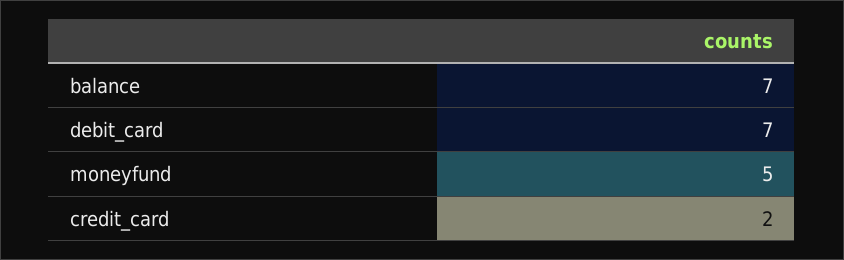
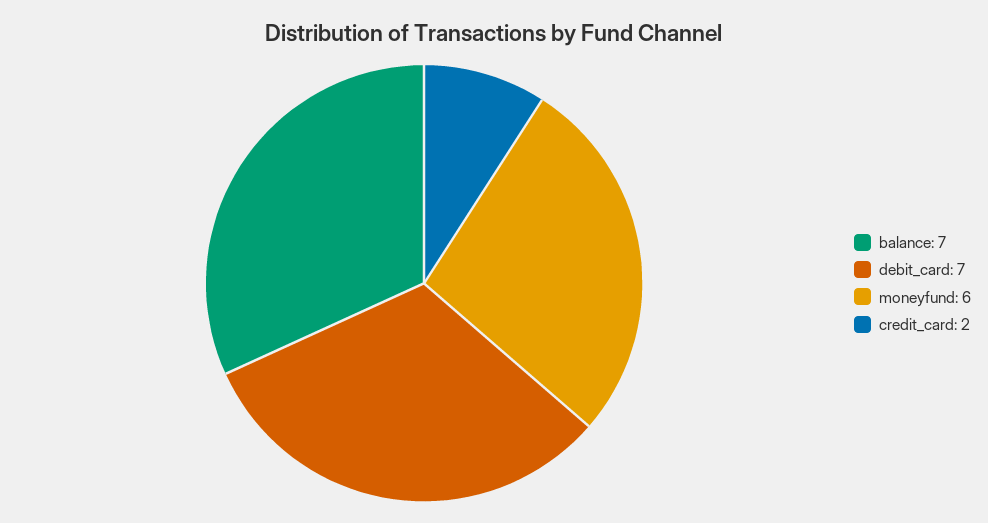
  {
    "balance": 7,
    "debit_card": 7,
-   "moneyfund": 5,
+   "moneyfund": 6,
    "credit_card": 2
  }

